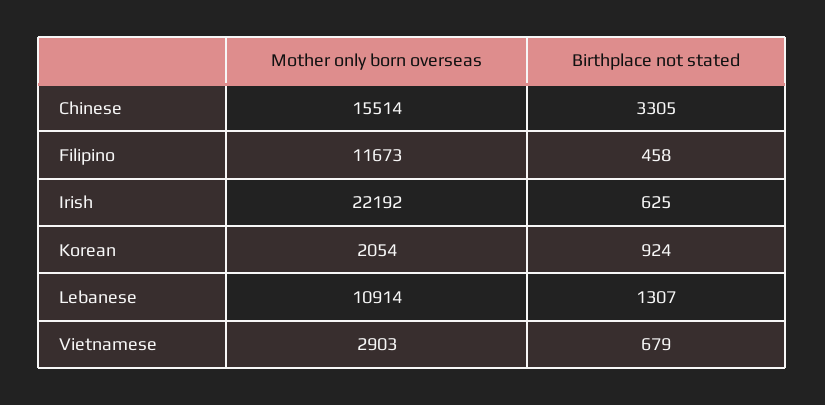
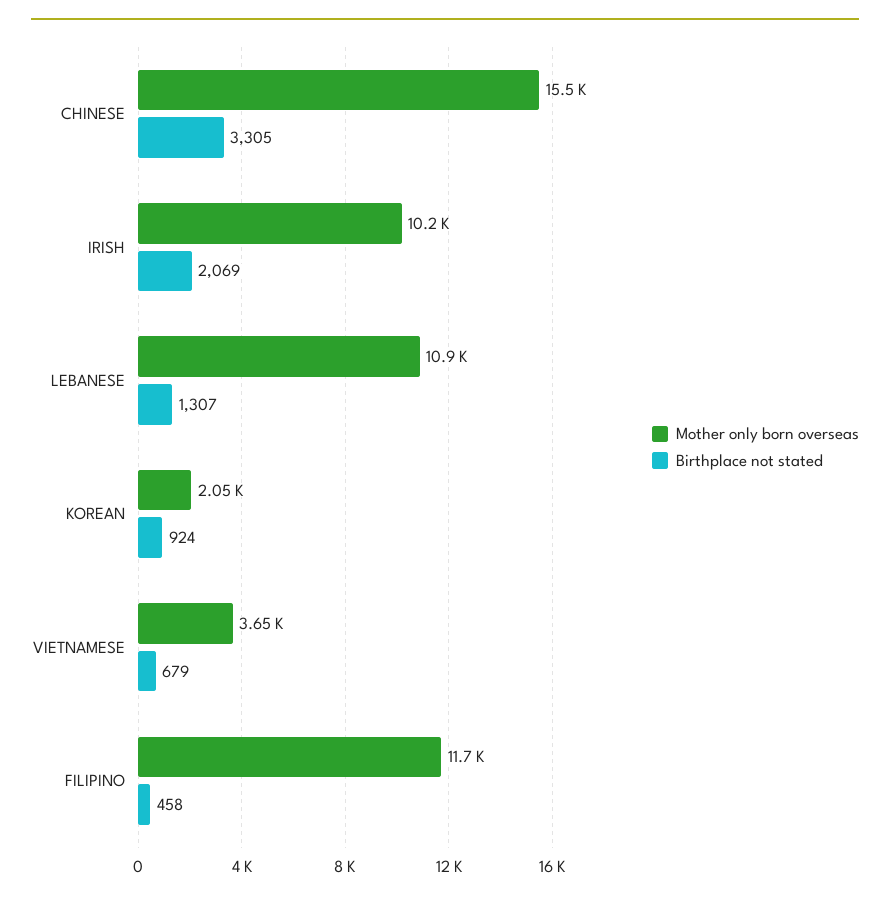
  {
    "Mother only born overseas": {
      "Chinese": 15514,
      "Filipino": 11673,
-     "Irish": 22192,
+     "Irish": 10200,
      "Korean": 2054,
      "Lebanese": 10914,
-     "Vietnamese": 2903
+     "Vietnamese": 3650
    },
    "Birthplace not stated": {
      "Chinese": 3305,
      "Filipino": 458,
-     "Irish": 625,
+     "Irish": 2069,
      "Korean": 924,
      "Lebanese": 1307,
      "Vietnamese": 679
    }
  }

